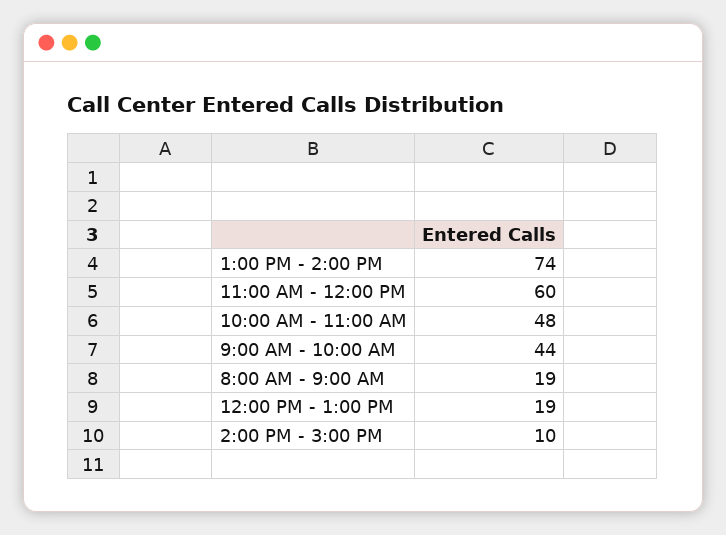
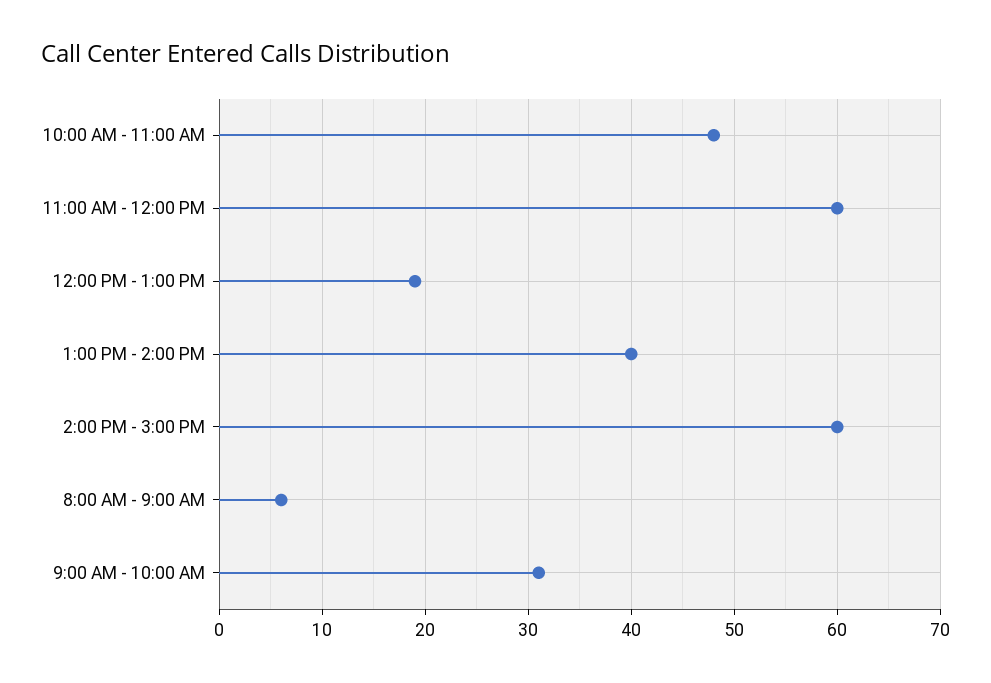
  {
-   "1:00 PM - 2:00 PM": 74,
+   "1:00 PM - 2:00 PM": 40,
    "11:00 AM - 12:00 PM": 60,
    "10:00 AM - 11:00 AM": 48,
-   "9:00 AM - 10:00 AM": 44,
+   "9:00 AM - 10:00 AM": 31,
-   "8:00 AM - 9:00 AM": 19,
+   "8:00 AM - 9:00 AM": 6,
    "12:00 PM - 1:00 PM": 19,
-   "2:00 PM - 3:00 PM": 10
+   "2:00 PM - 3:00 PM": 60
  }

